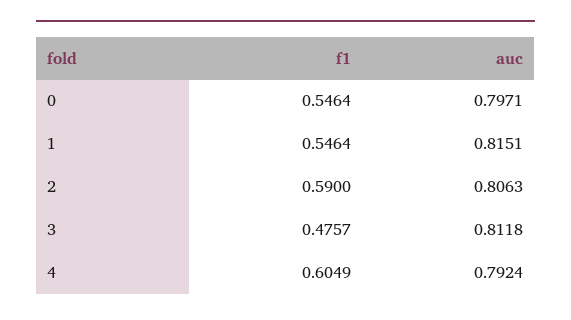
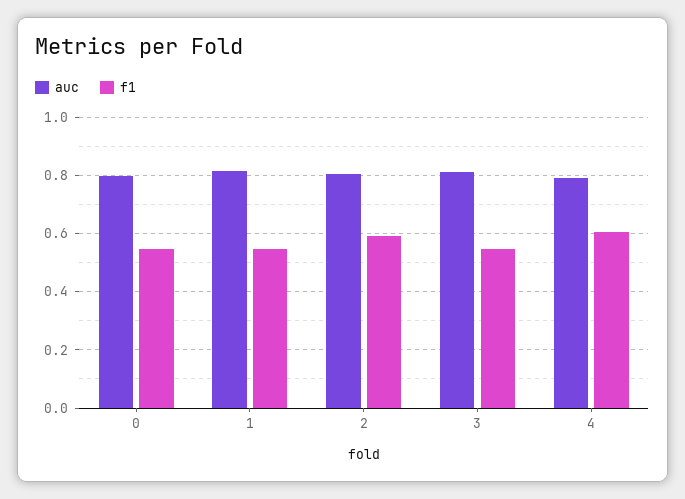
  {
    "f1": {
      "0": 0.5464,
      "1": 0.5464,
      "2": 0.59,
-     "3": 0.4757,
+     "3": 0.55,
      "4": 0.6049
    },
    "auc": {
      "0": 0.7971,
      "1": 0.8151,
      "2": 0.8063,
      "3": 0.8118,
      "4": 0.7924
    }
  }

